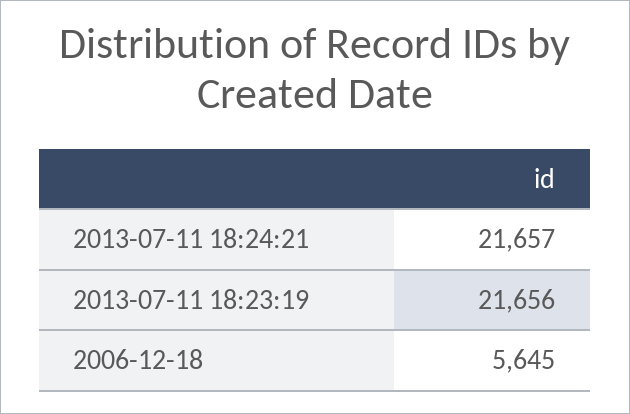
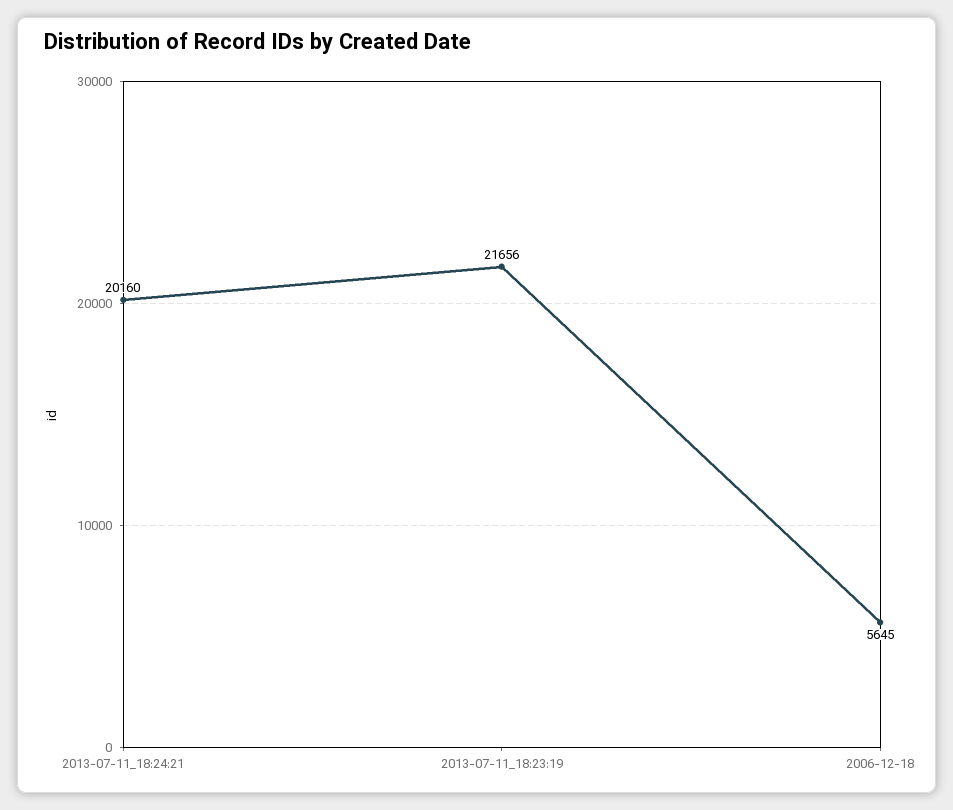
  {
-   "2013-07-11 18:24:21": 21657,
+   "2013-07-11 18:24:21": 20160,
    "2013-07-11 18:23:19": 21656,
    "2006-12-18": 5645
  }

